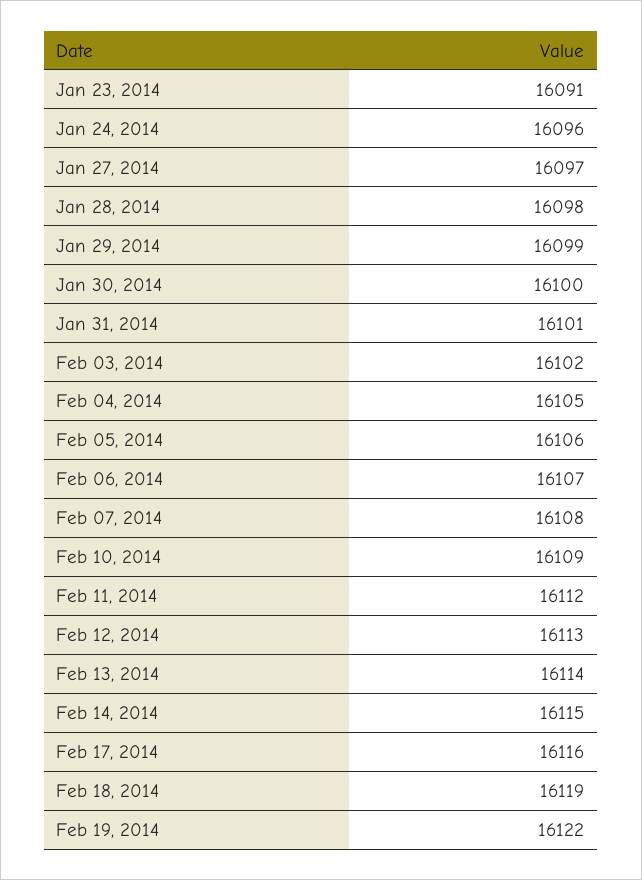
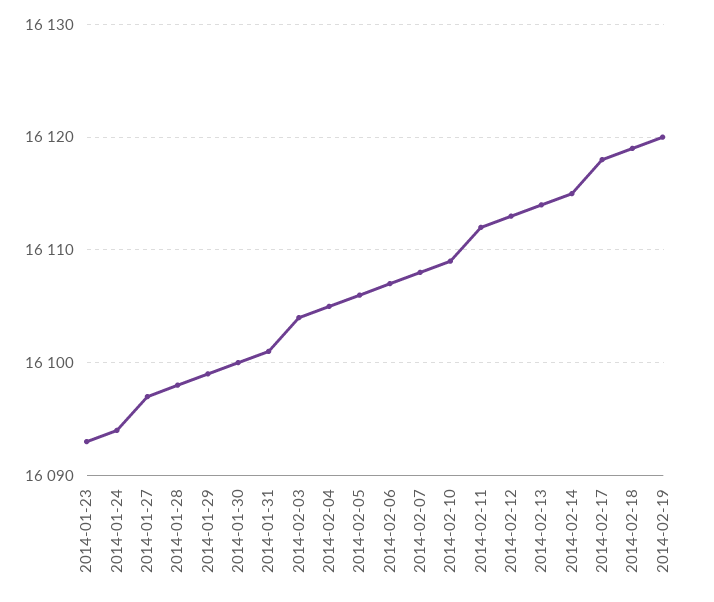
  {
-   "Jan 23, 2014": 16091,
+   "Jan 23, 2014": 16093,
-   "Jan 24, 2014": 16096,
+   "Jan 24, 2014": 16094,
    "Jan 27, 2014": 16097,
    "Jan 28, 2014": 16098,
    "Jan 29, 2014": 16099,
    "Jan 30, 2014": 16100,
    "Jan 31, 2014": 16101,
-   "Feb 03, 2014": 16102,
+   "Feb 03, 2014": 16104,
    "Feb 04, 2014": 16105,
    "Feb 05, 2014": 16106,
    "Feb 06, 2014": 16107,
    "Feb 07, 2014": 16108,
    "Feb 10, 2014": 16109,
    "Feb 11, 2014": 16112,
    "Feb 12, 2014": 16113,
    "Feb 13, 2014": 16114,
    "Feb 14, 2014": 16115,
-   "Feb 17, 2014": 16116,
+   "Feb 17, 2014": 16118,
    "Feb 18, 2014": 16119,
-   "Feb 19, 2014": 16122
+   "Feb 19, 2014": 16120
  }

